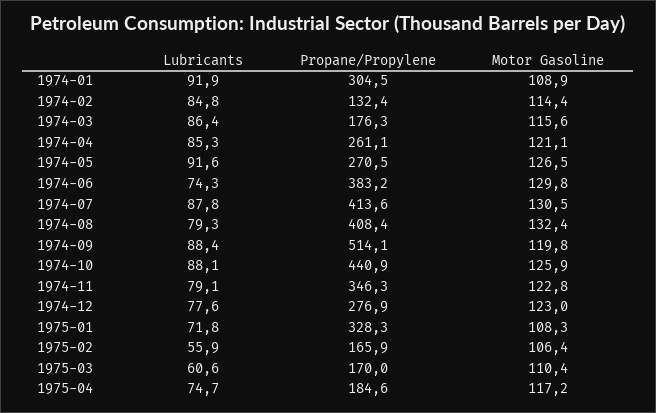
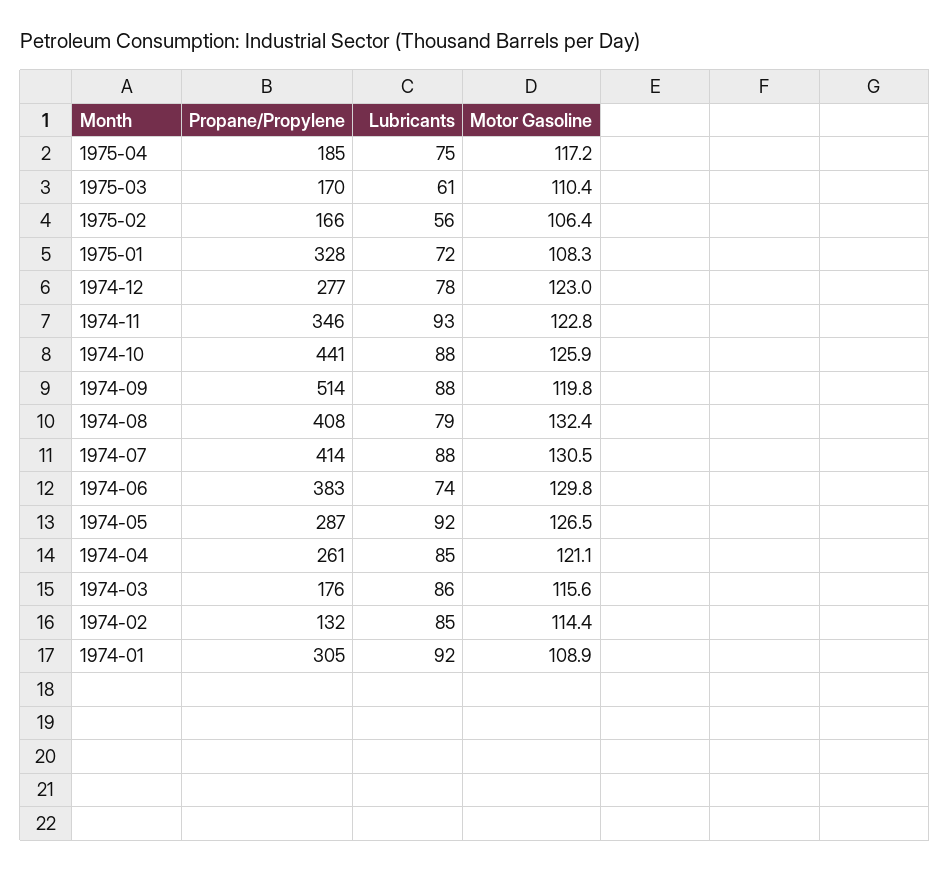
  {
    "Lubricants": {
      "1974-01": 91.9,
      "1974-02": 84.8,
      "1974-03": 86.4,
      "1974-04": 85.3,
      "1974-05": 91.6,
      "1974-06": 74.3,
      "1974-07": 87.8,
      "1974-08": 79.3,
      "1974-09": 88.4,
      "1974-10": 88.1,
-     "1974-11": 79.1,
+     "1974-11": 93,
      "1974-12": 77.6,
      "1975-01": 71.8,
      "1975-02": 55.9,
      "1975-03": 60.6,
      "1975-04": 74.7
    },
    "Propane/Propylene": {
      "1974-01": 304.5,
      "1974-02": 132.4,
      "1974-03": 176.3,
      "1974-04": 261.1,
-     "1974-05": 270.5,
+     "1974-05": 287,
      "1974-06": 383.2,
      "1974-07": 413.6,
      "1974-08": 408.4,
      "1974-09": 514.1,
      "1974-10": 440.9,
      "1974-11": 346.3,
      "1974-12": 276.9,
      "1975-01": 328.3,
      "1975-02": 165.9,
      "1975-03": 170,
      "1975-04": 184.6
    },
    "Motor Gasoline": {
      "1974-01": 108.9,
      "1974-02": 114.4,
      "1974-03": 115.6,
      "1974-04": 121.1,
      "1974-05": 126.5,
      "1974-06": 129.8,
      "1974-07": 130.5,
      "1974-08": 132.4,
      "1974-09": 119.8,
      "1974-10": 125.9,
      "1974-11": 122.8,
      "1974-12": 123,
      "1975-01": 108.3,
      "1975-02": 106.4,
      "1975-03": 110.4,
      "1975-04": 117.2
    }
  }

